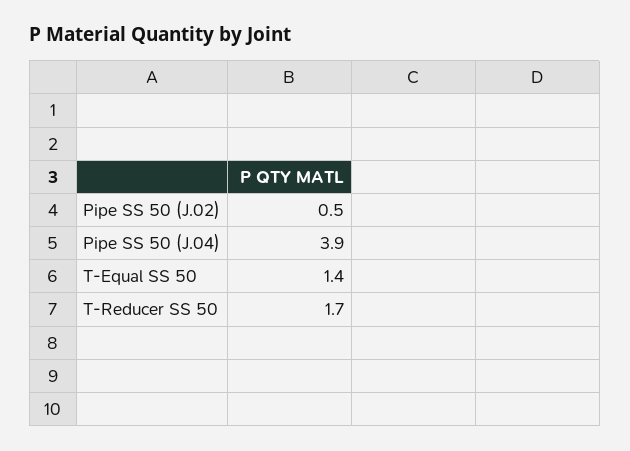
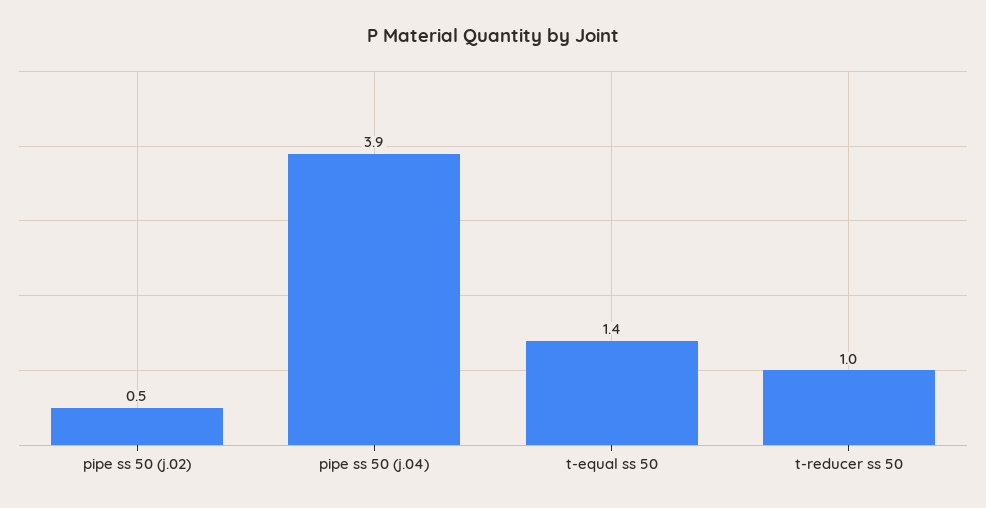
  {
    "Pipe SS 50 (J.02)": 0.5,
    "Pipe SS 50 (J.04)": 3.9,
    "T-Equal SS 50": 1.4,
-   "T-Reducer SS 50": 1.7
+   "T-Reducer SS 50": 1
  }

